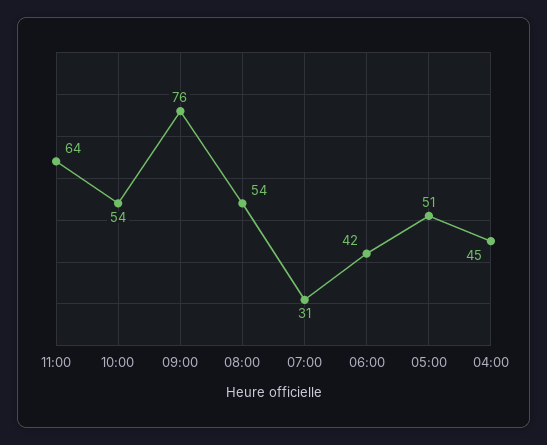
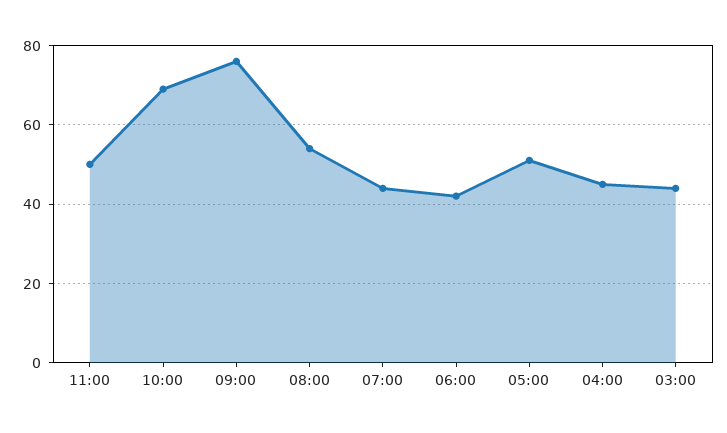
  {
-   "11:00": 64,
+   "11:00": 50,
-   "10:00": 54,
+   "10:00": 70,
    "09:00": 76,
    "08:00": 54,
-   "07:00": 31,
+   "07:00": 45,
    "06:00": 42,
    "05:00": 51,
-   "04:00": 45
+   "04:00": 45,
+   "03:00": 45
  }

